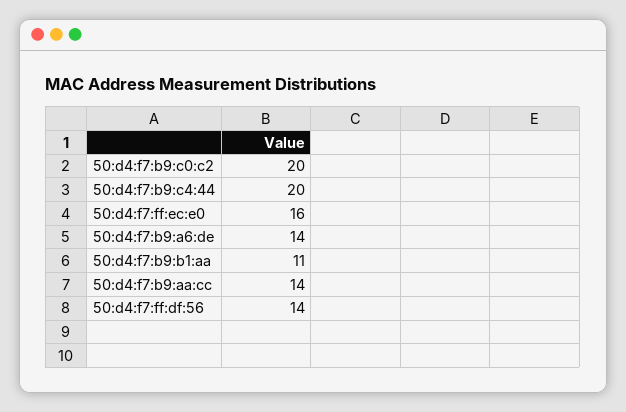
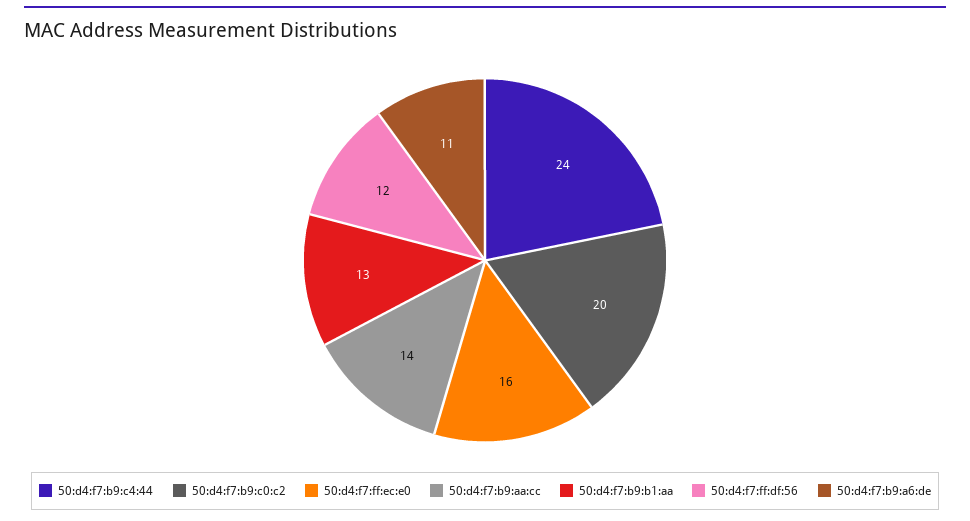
  {
    "50:d4:f7:b9:c0:c2": 20,
-   "50:d4:f7:b9:c4:44": 20,
+   "50:d4:f7:b9:c4:44": 24,
    "50:d4:f7:ff:ec:e0": 16,
-   "50:d4:f7:b9:a6:de": 14,
+   "50:d4:f7:b9:a6:de": 11,
-   "50:d4:f7:b9:b1:aa": 11,
+   "50:d4:f7:b9:b1:aa": 13,
    "50:d4:f7:b9:aa:cc": 14,
-   "50:d4:f7:ff:df:56": 14
+   "50:d4:f7:ff:df:56": 12
  }

